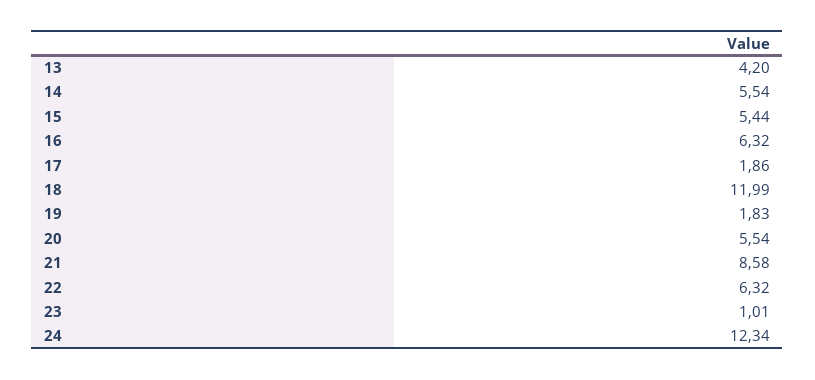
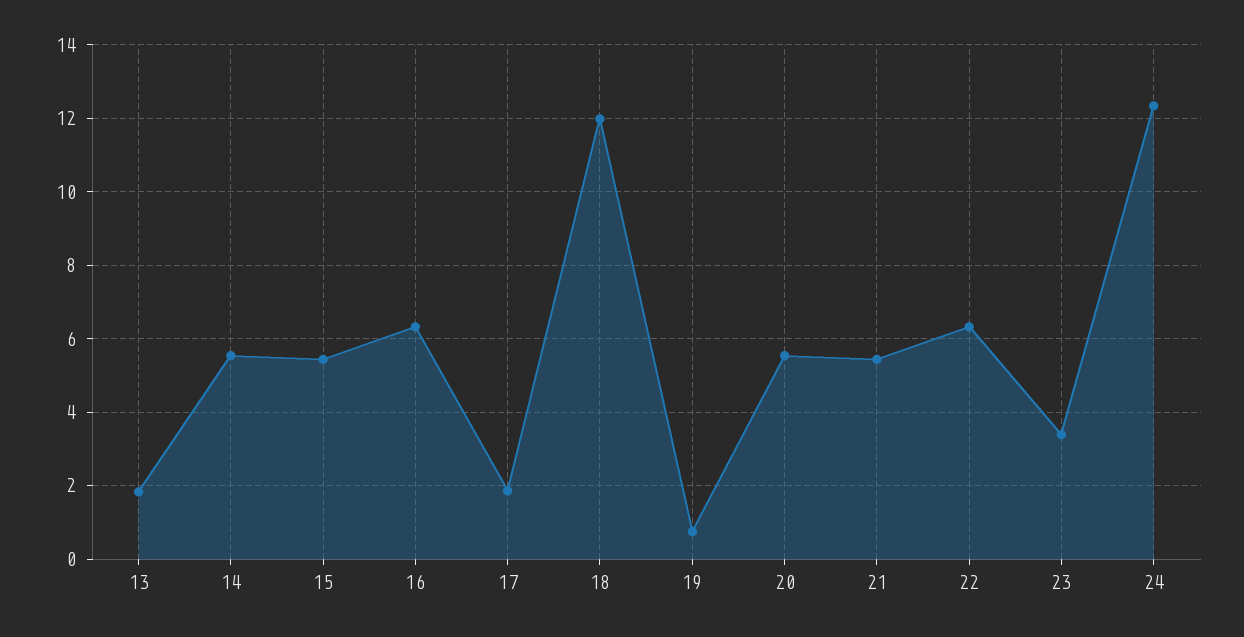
  {
-   "13": 4.2,
+   "13": 1.8,
    "14": 5.54,
    "15": 5.44,
    "16": 6.32,
    "17": 1.86,
    "18": 11.99,
-   "19": 1.83,
+   "19": 0.8,
    "20": 5.54,
-   "21": 8.58,
+   "21": 5.4,
    "22": 6.32,
-   "23": 1.01,
+   "23": 3.4,
    "24": 12.34
  }

